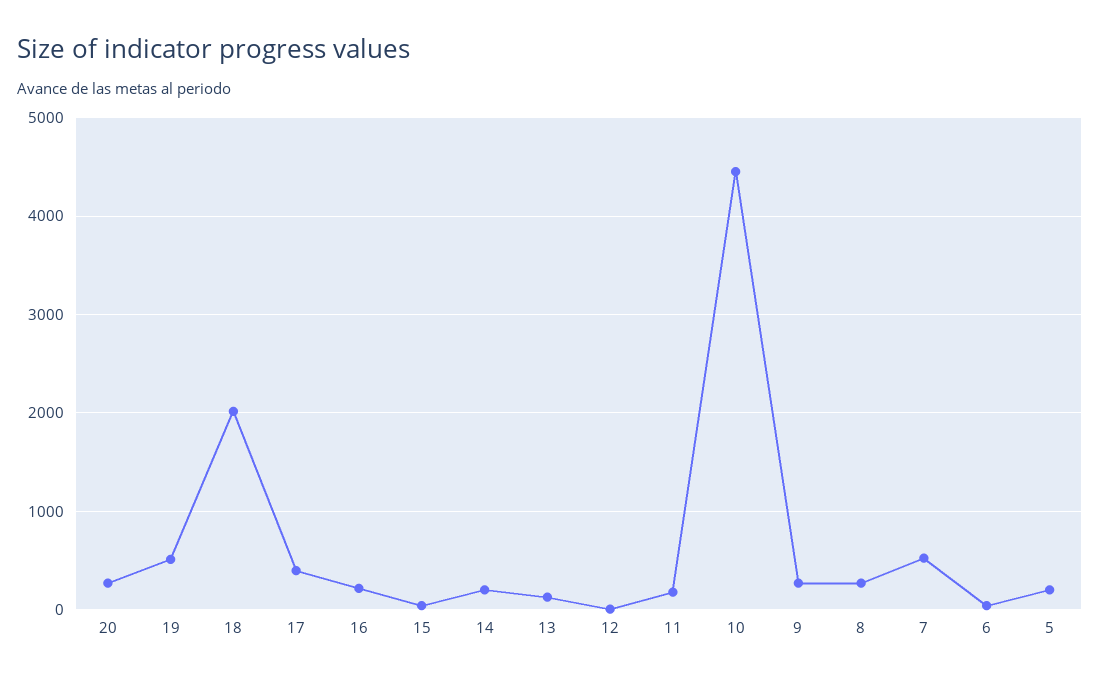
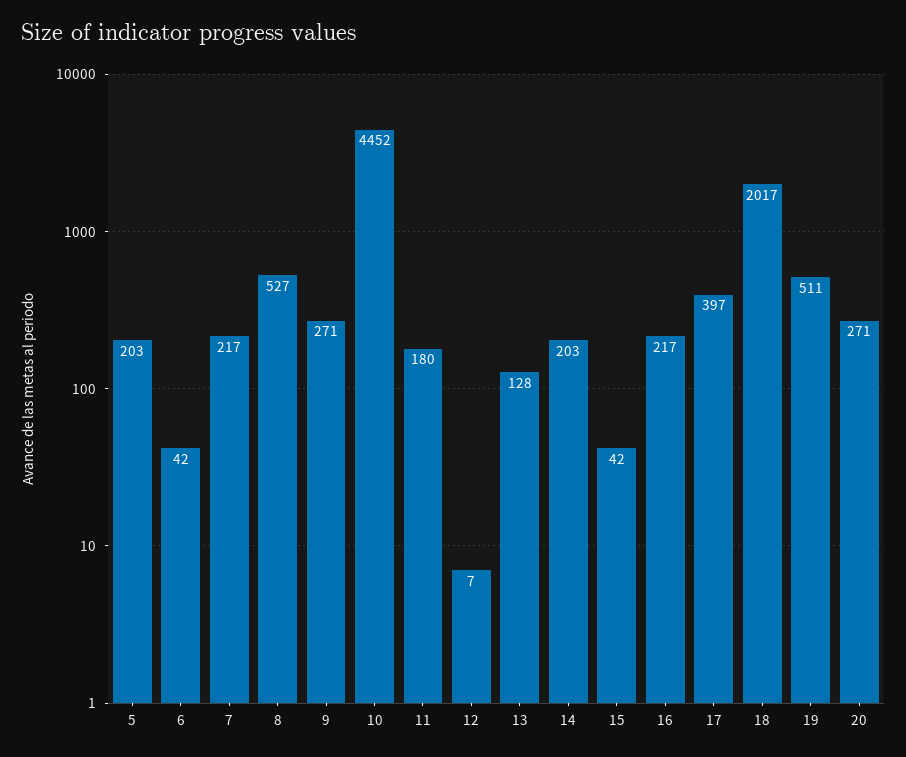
  {
    "20": 271,
    "19": 511,
    "18": 2017,
    "17": 397,
    "16": 217,
    "15": 42,
    "14": 203,
    "13": 128,
    "12": 7,
    "11": 180,
    "10": 4452,
    "9": 271,
-   "8": 300,
+   "8": 527,
-   "7": 500,
+   "7": 217,
    "6": 42,
    "5": 203
  }

